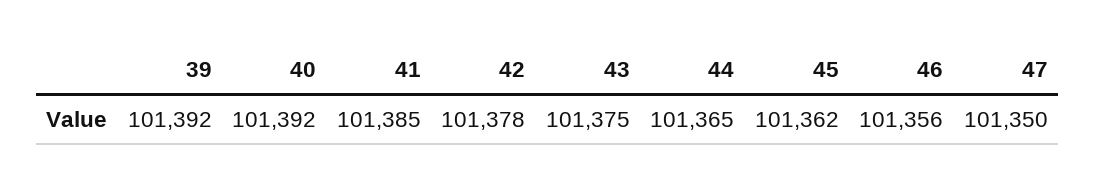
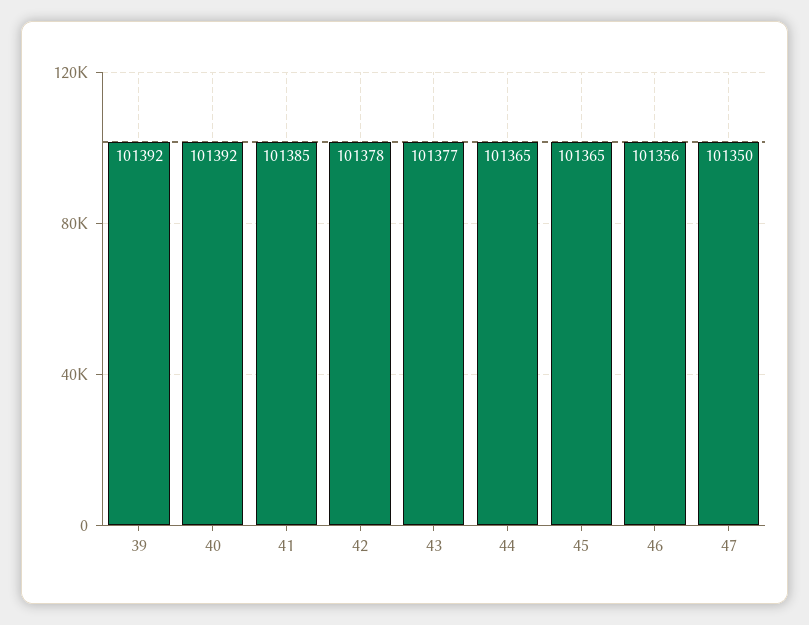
  {
    "39": 101392,
    "40": 101392,
    "41": 101385,
    "42": 101378,
-   "43": 101375,
+   "43": 101377,
    "44": 101365,
-   "45": 101362,
+   "45": 101365,
    "46": 101356,
    "47": 101350
  }

